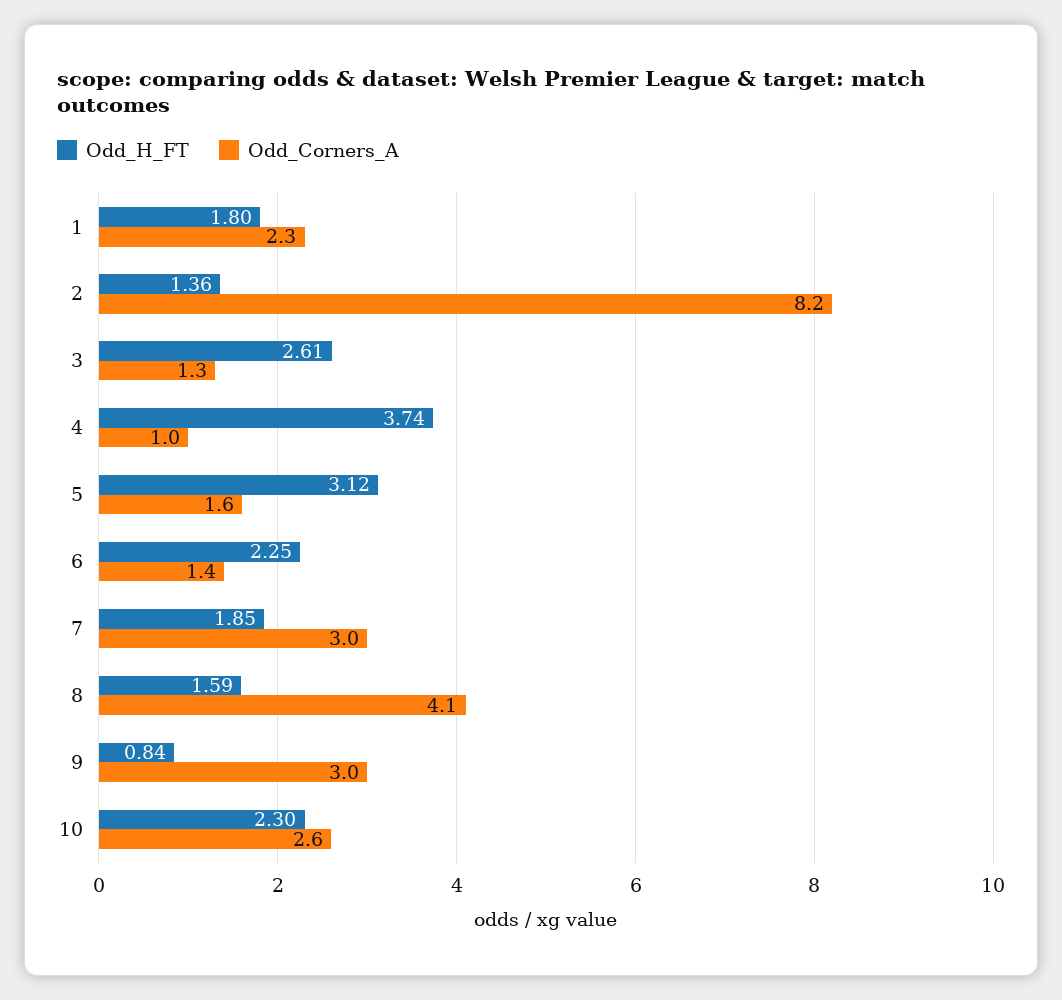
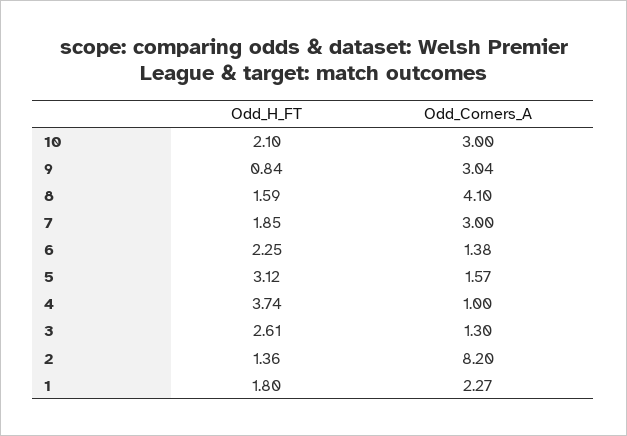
  {
    "Odd_H_FT": {
      "1": 1.8,
      "2": 1.36,
      "3": 2.61,
      "4": 3.74,
      "5": 3.12,
      "6": 2.25,
      "7": 1.85,
      "8": 1.59,
      "9": 0.84,
-     "10": 2.3
+     "10": 2.1
    },
    "Odd_Corners_A": {
      "1": 2.27,
      "2": 8.2,
      "3": 1.3,
      "4": 1,
      "5": 1.57,
      "6": 1.38,
      "7": 3,
      "8": 4.1,
      "9": 3.04,
-     "10": 2.6
+     "10": 3
    }
  }

